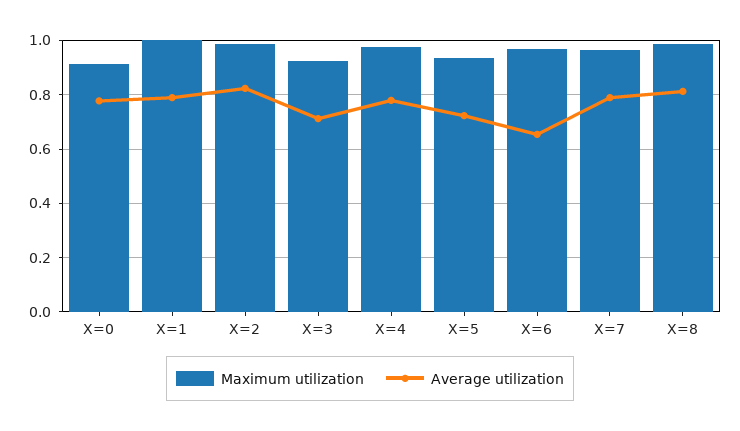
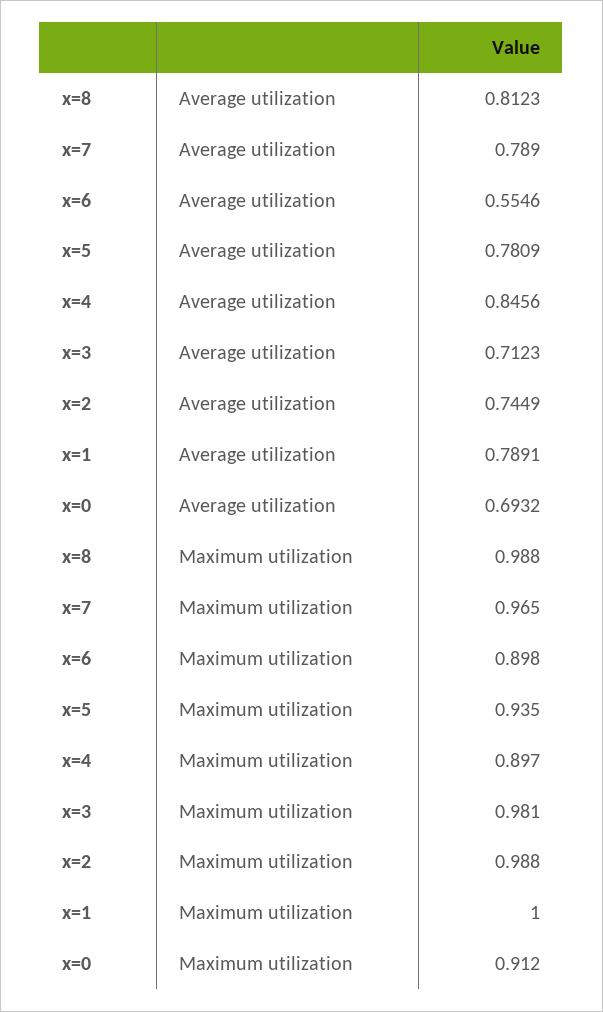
  {
    "Maximum utilization": {
      "X=0": 0.912,
      "X=1": 1,
      "X=2": 0.988,
-     "X=3": 0.925,
+     "X=3": 0.981,
-     "X=4": 0.975,
+     "X=4": 0.897,
      "X=5": 0.935,
-     "X=6": 0.975,
+     "X=6": 0.898,
      "X=7": 0.965,
      "X=8": 0.988
    },
    "Average utilization": {
-     "X=0": 0.775,
+     "X=0": 0.6932,
      "X=1": 0.7891,
-     "X=2": 0.825,
+     "X=2": 0.7449,
      "X=3": 0.7123,
-     "X=4": 0.775,
+     "X=4": 0.8456,
-     "X=5": 0.725,
+     "X=5": 0.7809,
-     "X=6": 0.65,
+     "X=6": 0.5546,
      "X=7": 0.789,
      "X=8": 0.8123
    }
  }

